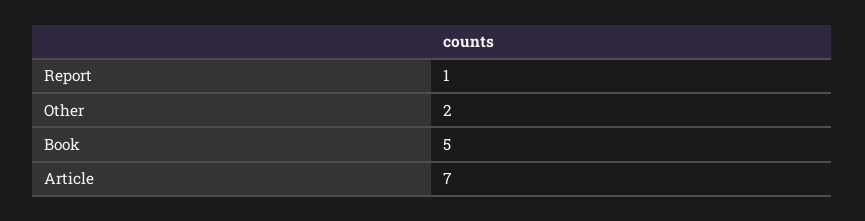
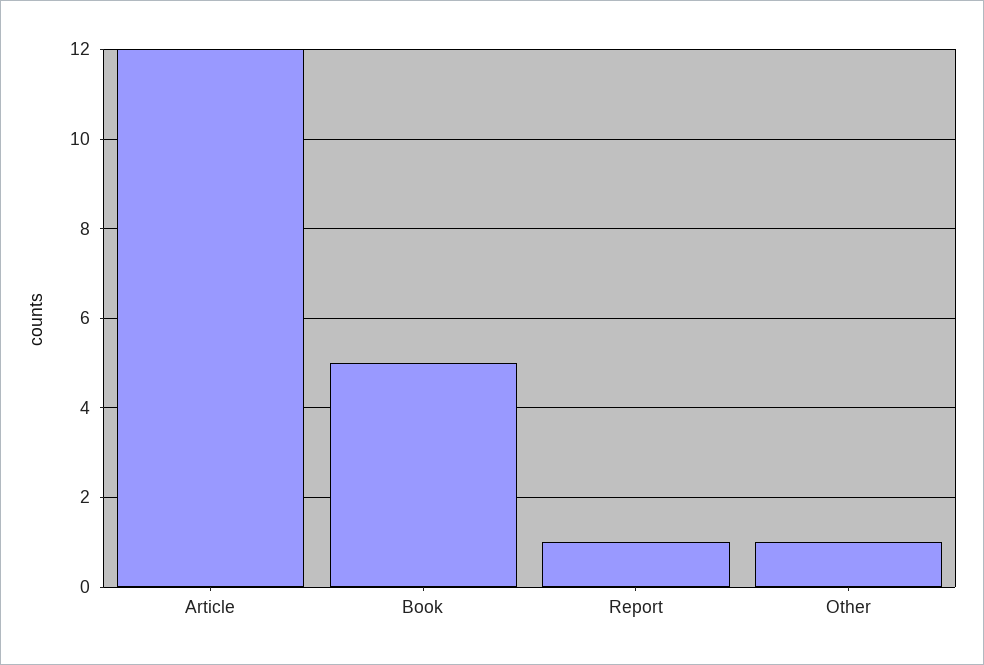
  {
    "Report": 1,
-   "Other": 2,
+   "Other": 1,
    "Book": 5,
-   "Article": 7
+   "Article": 12
  }

